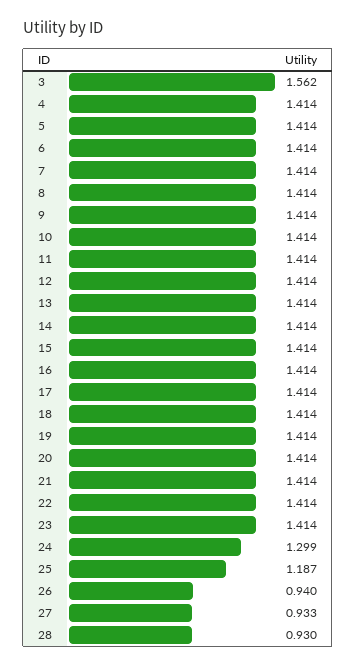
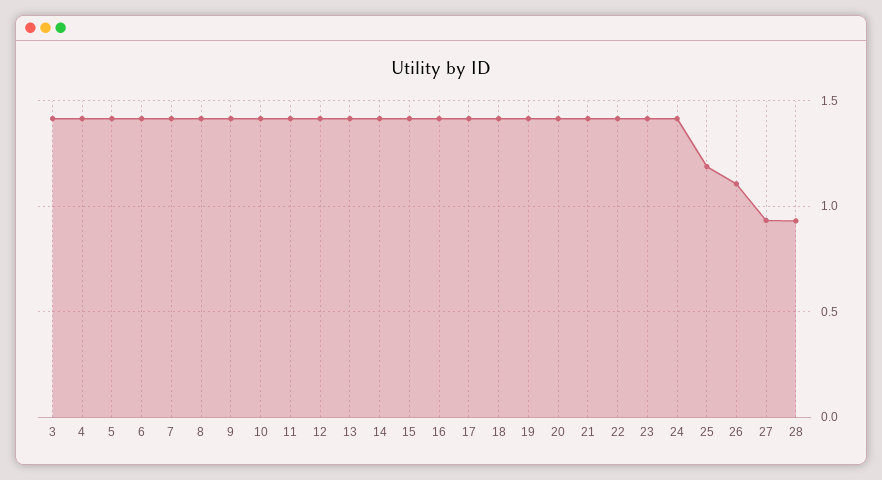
  {
-   "3": 1.562,
+   "3": 1.4,
    "4": 1.414,
    "5": 1.414,
    "6": 1.414,
    "7": 1.414,
    "8": 1.414,
    "9": 1.414,
    "10": 1.414,
    "11": 1.414,
    "12": 1.414,
    "13": 1.414,
    "14": 1.414,
    "15": 1.414,
    "16": 1.414,
    "17": 1.414,
    "18": 1.414,
    "19": 1.414,
    "20": 1.414,
    "21": 1.414,
    "22": 1.414,
    "23": 1.414,
-   "24": 1.299,
+   "24": 1.4,
    "25": 1.187,
-   "26": 0.94,
+   "26": 1.1,
    "27": 0.933,
    "28": 0.93
  }

